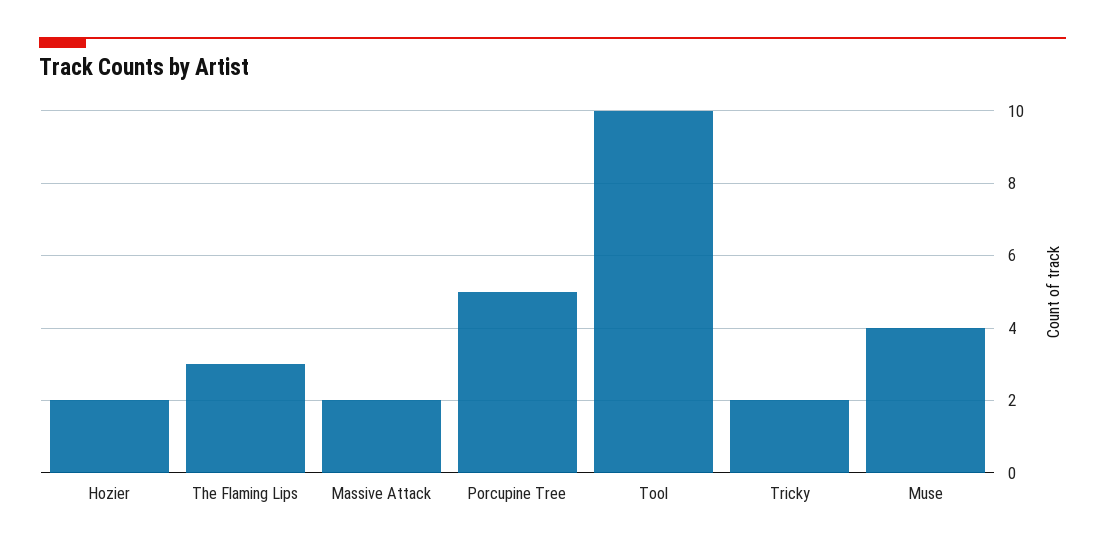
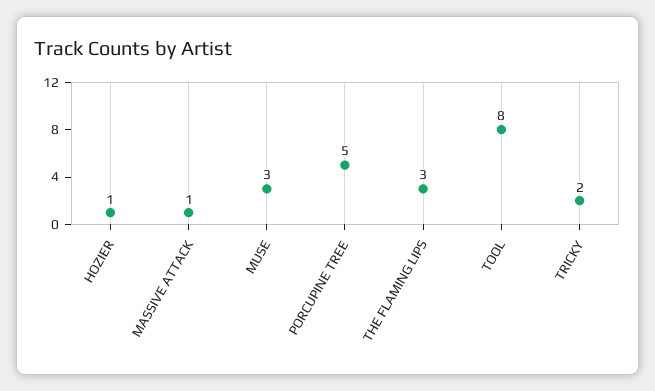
  {
-   "Hozier": 2,
+   "Hozier": 1,
    "The Flaming Lips": 3,
-   "Massive Attack": 2,
+   "Massive Attack": 1,
    "Porcupine Tree": 5,
-   "Tool": 10,
+   "Tool": 8,
    "Tricky": 2,
-   "Muse": 4
+   "Muse": 3
  }

